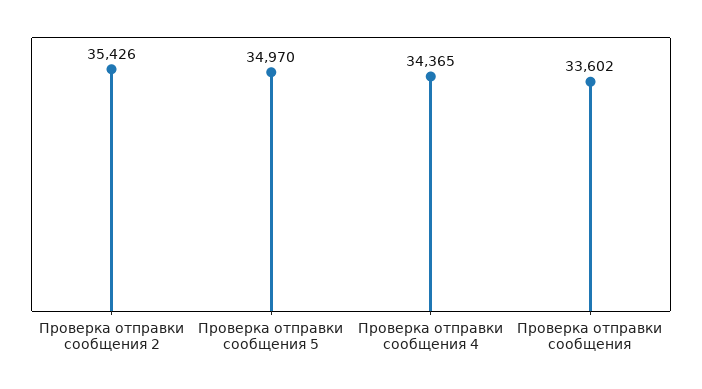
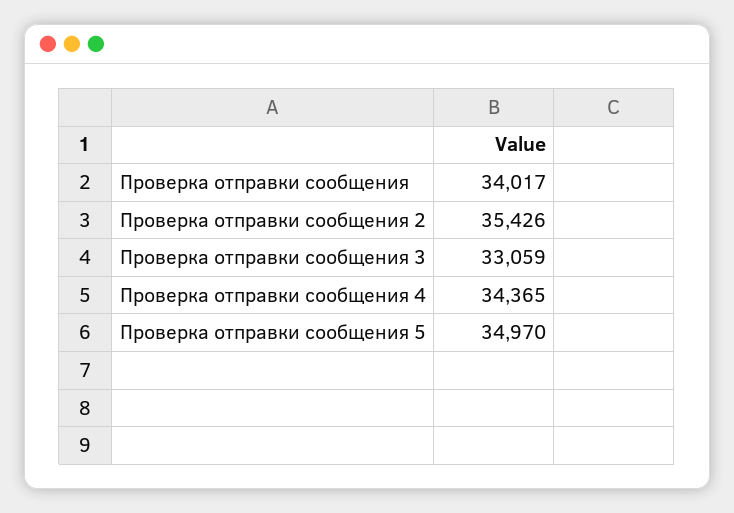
  {
    "Проверка отправки сообщения 2": 35426,
    "Проверка отправки сообщения 5": 34970,
    "Проверка отправки сообщения 4": 34365,
-   "Проверка отправки сообщения": 33602
+   "Проверка отправки сообщения": 34017,
+   "Проверка отправки сообщения 3": 33059
  }

